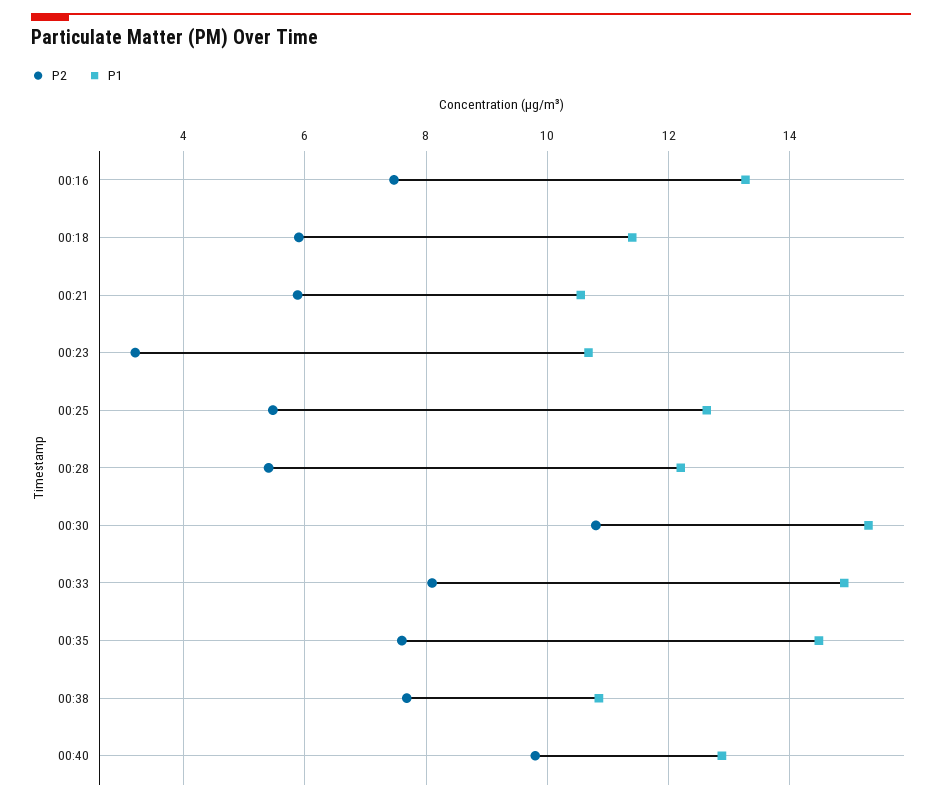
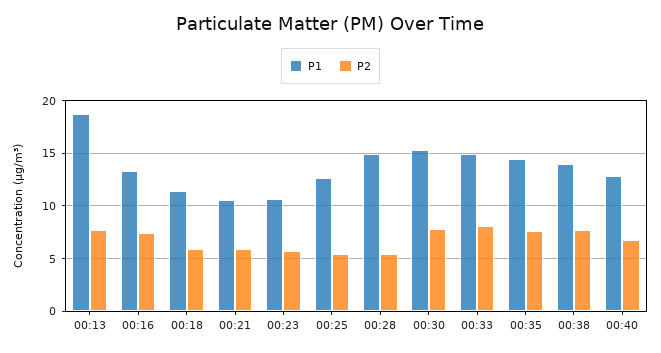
  {
    "P2": {
      "00:16": 7.4,
      "00:18": 6,
      "00:21": 5.8,
-     "00:23": 3.2,
+     "00:23": 6,
      "00:25": 5.4,
      "00:28": 5.4,
-     "00:30": 10.8,
+     "00:30": 8,
      "00:33": 8.2,
      "00:35": 7.6,
      "00:38": 7.6,
-     "00:40": 9.8
+     "00:40": 7,
+     "00:13": 8
    },
    "P1": {
      "00:16": 13.2,
      "00:18": 11.4,
      "00:21": 10.6,
      "00:23": 10.6,
      "00:25": 12.6,
-     "00:28": 12.2,
+     "00:28": 15,
      "00:30": 15.4,
      "00:33": 15,
      "00:35": 14.4,
-     "00:38": 10.8,
+     "00:38": 14,
-     "00:40": 12.8
+     "00:40": 12.8,
+     "00:13": 19
    }
  }

